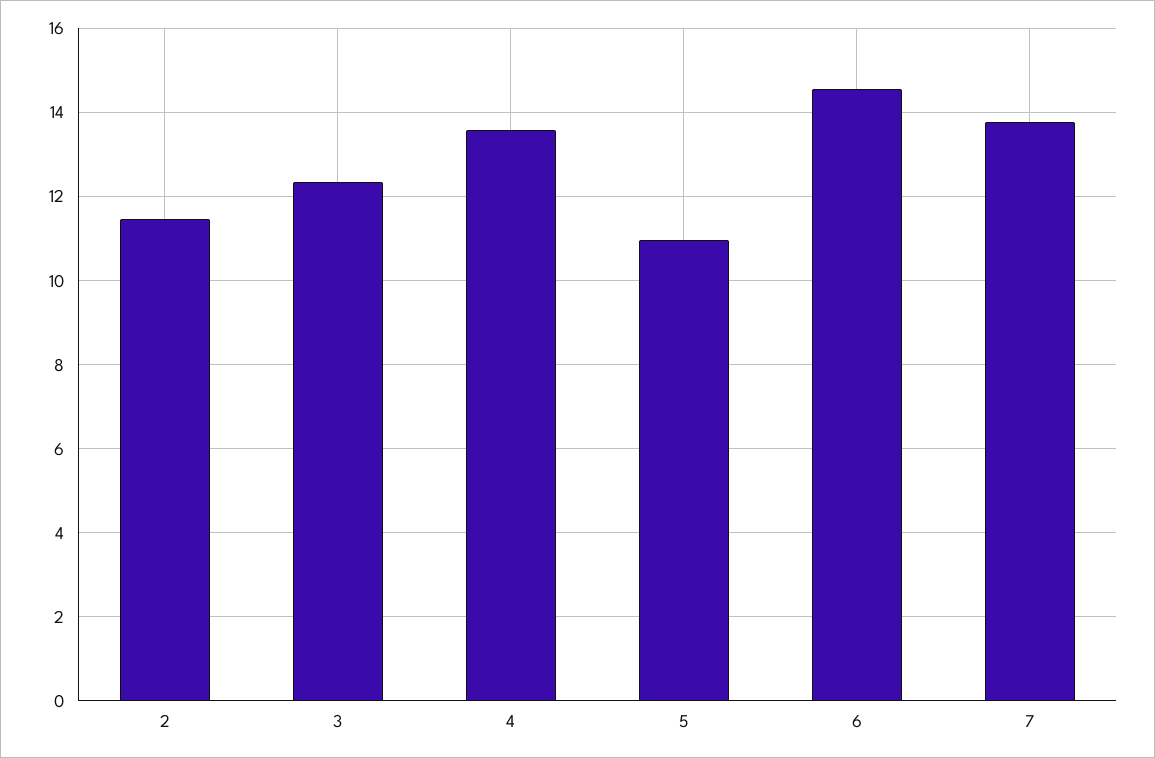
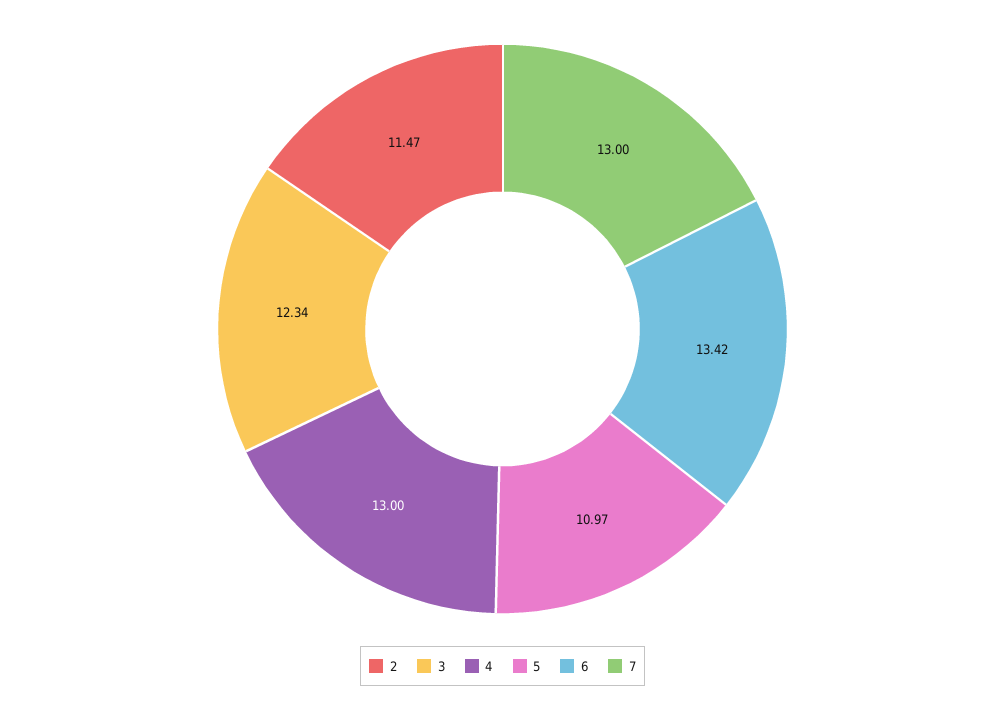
  {
    "2": 11.47,
    "3": 12.34,
-   "4": 13.6,
+   "4": 13,
    "5": 10.97,
-   "6": 14.6,
+   "6": 13.42,
-   "7": 13.8
+   "7": 13
  }

